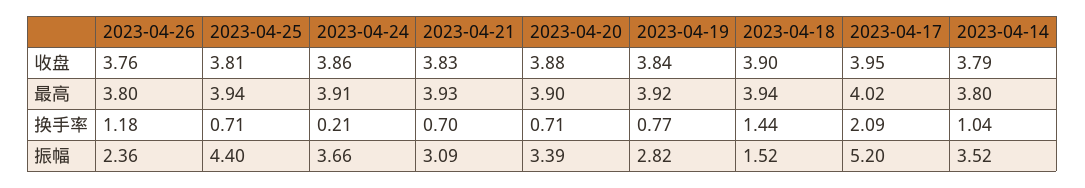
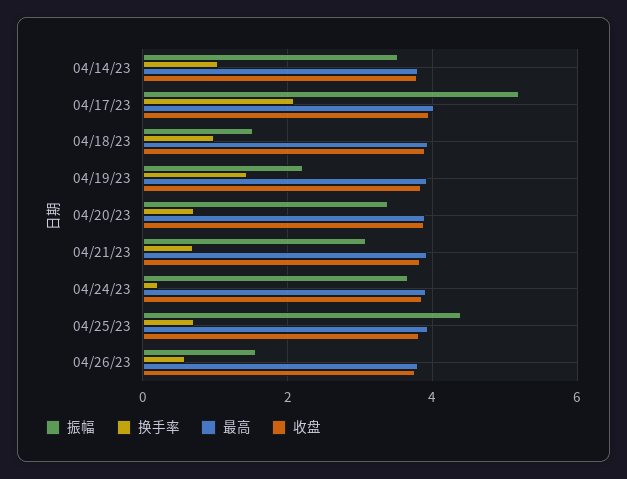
  {
    "收盘": {
      "2023-04-26": 3.76,
      "2023-04-25": 3.81,
      "2023-04-24": 3.86,
      "2023-04-21": 3.83,
      "2023-04-20": 3.88,
      "2023-04-19": 3.84,
      "2023-04-18": 3.9,
      "2023-04-17": 3.95,
      "2023-04-14": 3.79
    },
    "最高": {
      "2023-04-26": 3.8,
      "2023-04-25": 3.94,
      "2023-04-24": 3.91,
      "2023-04-21": 3.93,
      "2023-04-20": 3.9,
      "2023-04-19": 3.92,
      "2023-04-18": 3.94,
      "2023-04-17": 4.02,
      "2023-04-14": 3.8
    },
    "换手率": {
-     "2023-04-26": 1.18,
+     "2023-04-26": 0.6,
      "2023-04-25": 0.71,
      "2023-04-24": 0.21,
      "2023-04-21": 0.7,
      "2023-04-20": 0.71,
-     "2023-04-19": 0.77,
+     "2023-04-19": 1.4,
-     "2023-04-18": 1.44,
+     "2023-04-18": 1,
      "2023-04-17": 2.09,
      "2023-04-14": 1.04
    },
    "振幅": {
-     "2023-04-26": 2.36,
+     "2023-04-26": 1.6,
      "2023-04-25": 4.4,
      "2023-04-24": 3.66,
      "2023-04-21": 3.09,
      "2023-04-20": 3.39,
-     "2023-04-19": 2.82,
+     "2023-04-19": 2.2,
      "2023-04-18": 1.52,
      "2023-04-17": 5.2,
      "2023-04-14": 3.52
    }
  }

